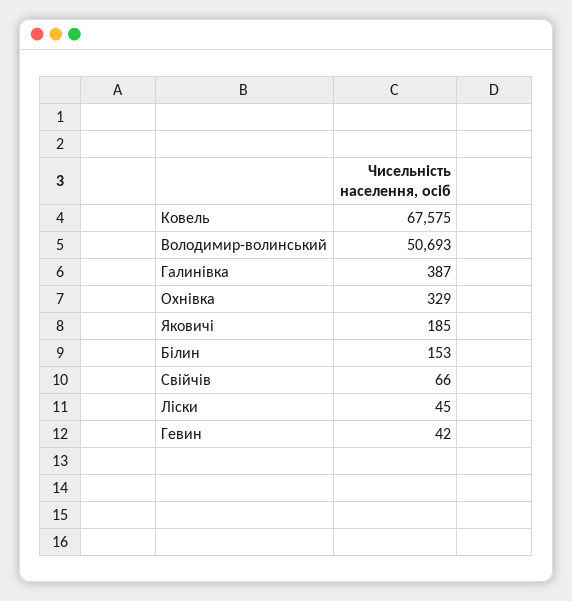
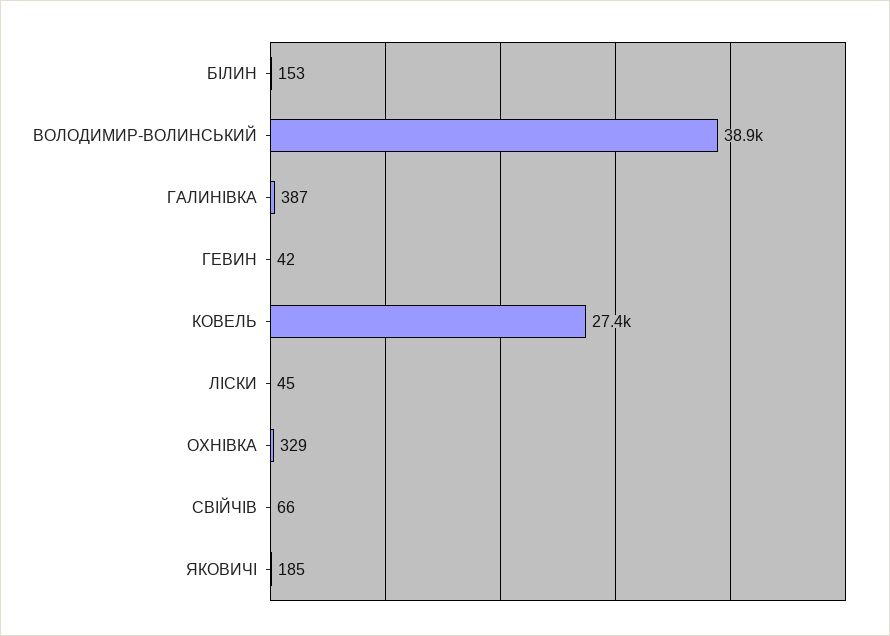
  {
-   "Ковель": 67575,
+   "Ковель": 27400,
-   "Володимир-волинський": 50693,
+   "Володимир-волинський": 38900,
    "Галинівка": 387,
    "Охнівка": 329,
    "Яковичі": 185,
    "Білин": 153,
    "Свійчів": 66,
    "Ліски": 45,
    "Гевин": 42
  }

